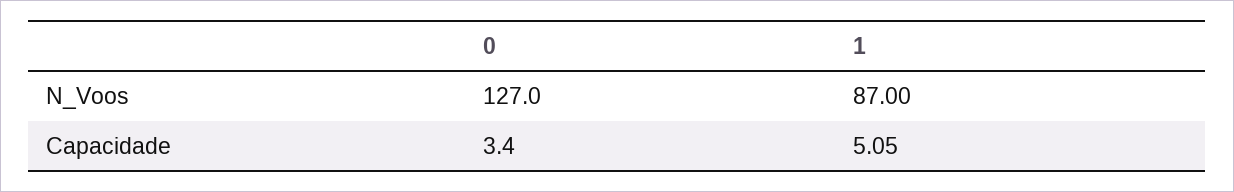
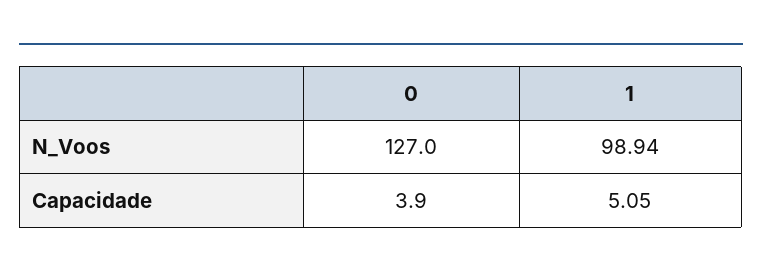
  {
    "0": {
      "N_Voos": 127,
-     "Capacidade": 3.4
+     "Capacidade": 3.9
    },
    "1": {
-     "N_Voos": 87,
+     "N_Voos": 98.94,
      "Capacidade": 5.05
    }
  }

